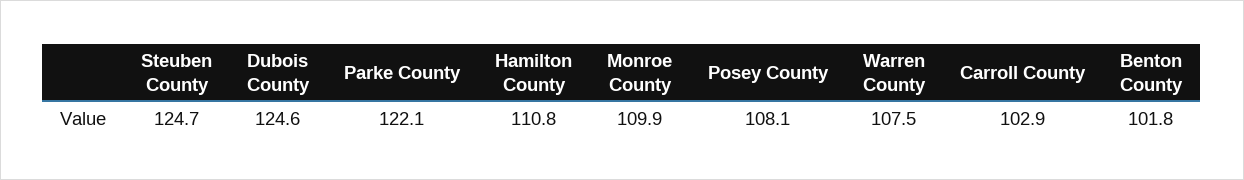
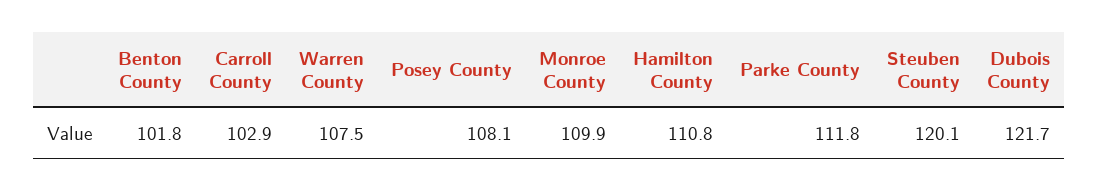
  {
-   "Steuben County": 124.7,
+   "Steuben County": 120.1,
-   "Dubois County": 124.6,
+   "Dubois County": 121.7,
-   "Parke County": 122.1,
+   "Parke County": 111.8,
    "Hamilton County": 110.8,
    "Monroe County": 109.9,
    "Posey County": 108.1,
    "Warren County": 107.5,
    "Carroll County": 102.9,
    "Benton County": 101.8
  }

